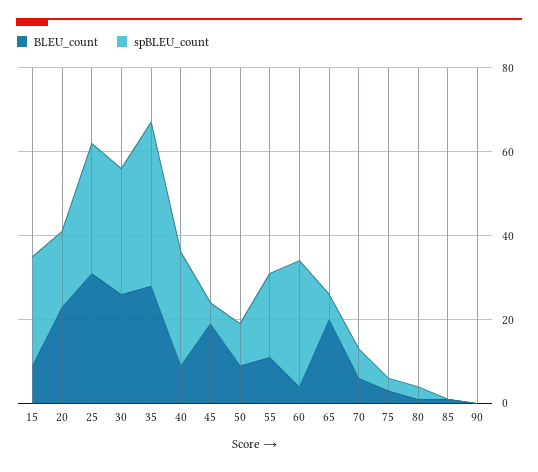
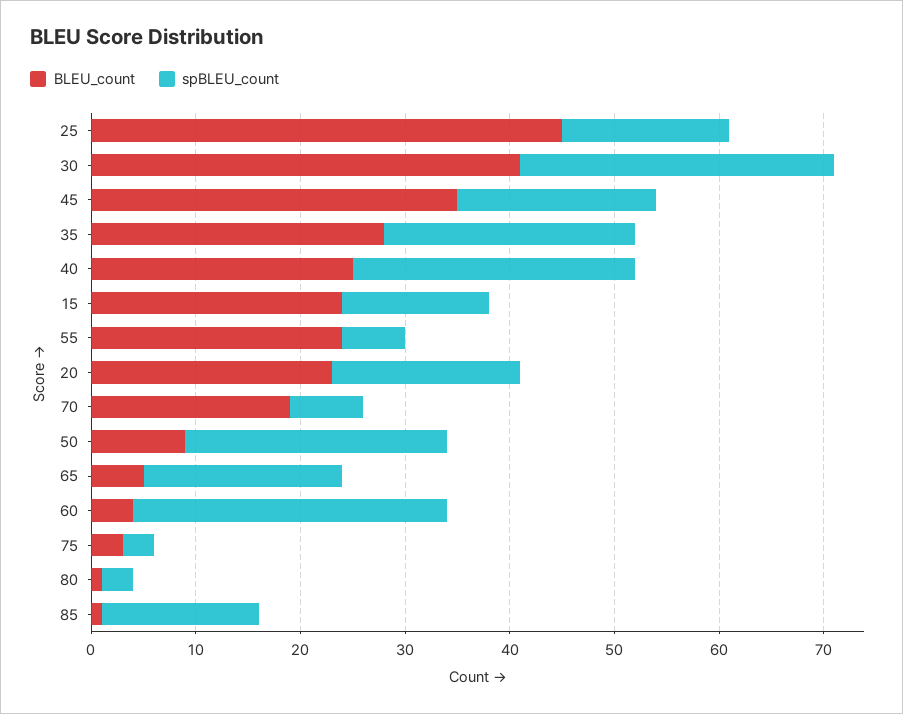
  {
    "BLEU_count": {
-     "15": 10,
+     "15": 24,
      "20": 23,
-     "25": 30,
+     "25": 45,
-     "30": 25,
+     "30": 41,
      "35": 28,
-     "40": 10,
+     "40": 25,
-     "45": 20,
+     "45": 35,
      "50": 9,
-     "55": 10,
+     "55": 24,
      "60": 4,
-     "65": 20,
+     "65": 5,
-     "70": 5,
+     "70": 19,
      "75": 3,
      "80": 1,
-     "85": 1,
+     "85": 1
-     "90": 0
    },
    "spBLEU_count": {
-     "15": 25,
+     "15": 14,
      "20": 18,
-     "25": 30,
+     "25": 16,
      "30": 30,
-     "35": 40,
+     "35": 24,
      "40": 27,
-     "45": 5,
+     "45": 19,
-     "50": 10,
+     "50": 25,
-     "55": 20,
+     "55": 6,
      "60": 30,
-     "65": 5,
+     "65": 19,
      "70": 7,
      "75": 3,
      "80": 3,
-     "85": 0,
+     "85": 15
-     "90": 0
    }
  }

